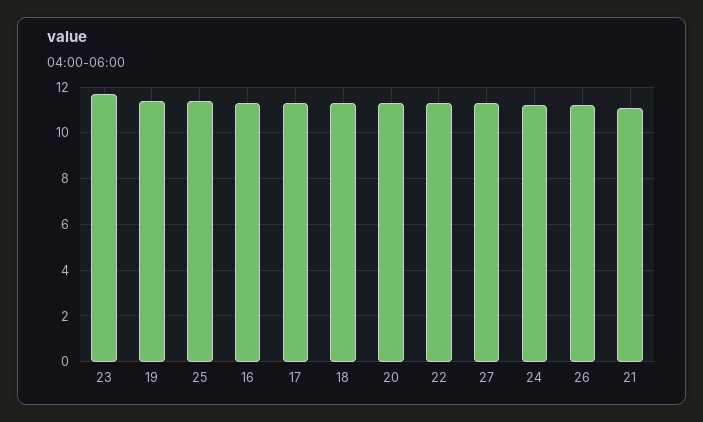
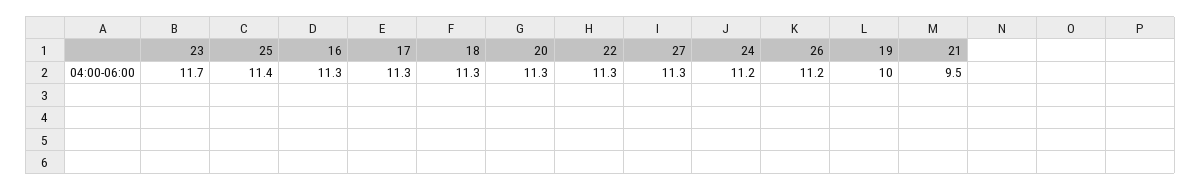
  {
    "23": 11.7,
-   "19": 11.5,
+   "19": 10,
    "25": 11.4,
    "16": 11.3,
    "17": 11.3,
    "18": 11.3,
    "20": 11.3,
    "22": 11.3,
    "27": 11.3,
    "24": 11.2,
    "26": 11.2,
-   "21": 11
+   "21": 9.5
  }

